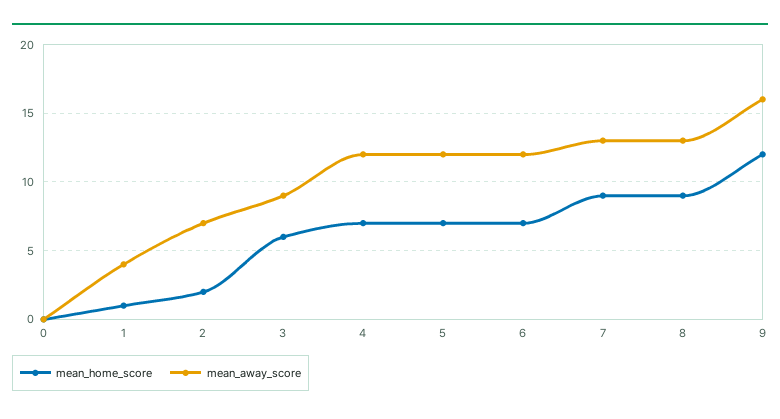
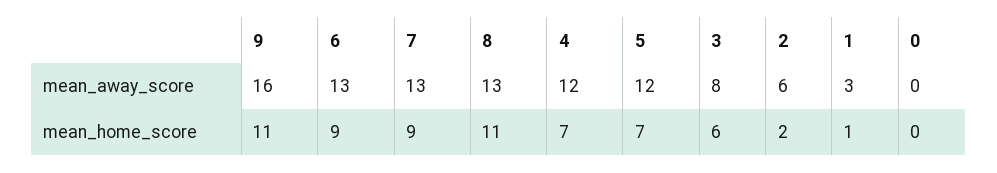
  {
    "mean_home_score": {
      "0": 0,
      "1": 1,
      "2": 2,
      "3": 6,
      "4": 7,
      "5": 7,
-     "6": 7,
+     "6": 9,
      "7": 9,
-     "8": 9,
+     "8": 11,
-     "9": 12
+     "9": 11
    },
    "mean_away_score": {
      "0": 0,
-     "1": 4,
+     "1": 3,
-     "2": 7,
+     "2": 6,
-     "3": 9,
+     "3": 8,
      "4": 12,
      "5": 12,
-     "6": 12,
+     "6": 13,
      "7": 13,
      "8": 13,
      "9": 16
    }
  }

